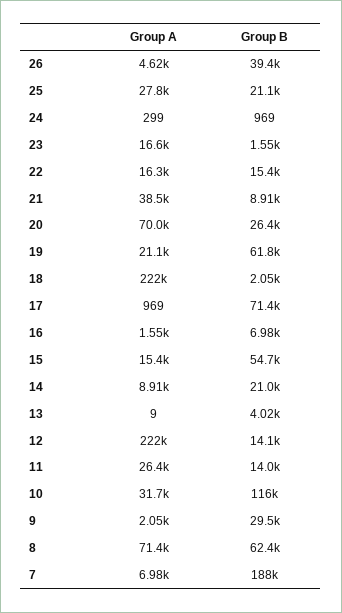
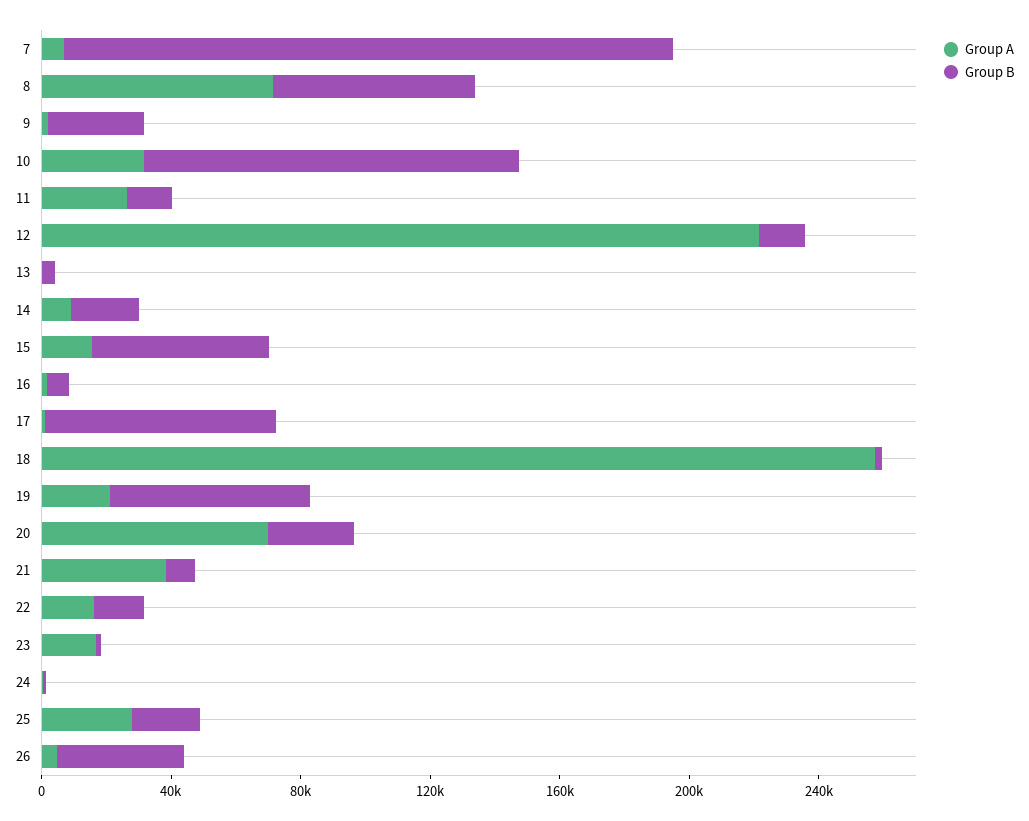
  {
    "Group A": {
      "26": 4620,
      "25": 27800,
      "24": 299,
      "23": 16600,
      "22": 16300,
      "21": 38500,
      "20": 70000,
      "19": 21100,
-     "18": 222000,
+     "18": 260000,
      "17": 969,
      "16": 1550,
      "15": 15400,
      "14": 8910,
      "13": 9,
      "12": 222000,
      "11": 26400,
      "10": 31700,
      "9": 2050,
      "8": 71400,
      "7": 6980
    },
    "Group B": {
      "26": 39400,
      "25": 21100,
      "24": 969,
      "23": 1550,
      "22": 15400,
      "21": 8910,
      "20": 26400,
      "19": 61800,
      "18": 2050,
      "17": 71400,
      "16": 6980,
      "15": 54700,
      "14": 21000,
      "13": 4020,
      "12": 14100,
      "11": 14000,
      "10": 116000,
      "9": 29500,
      "8": 62400,
      "7": 188000
    }
  }

